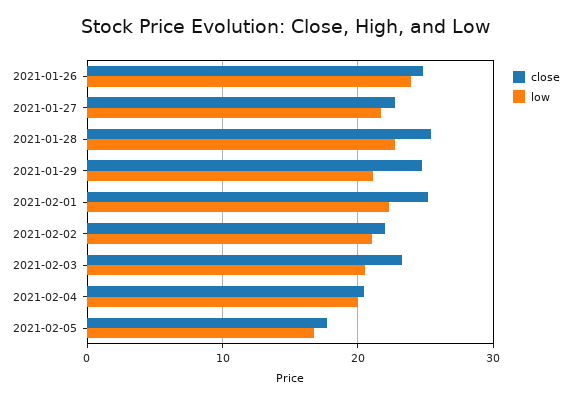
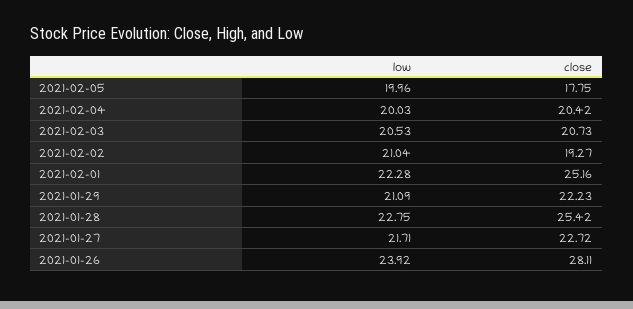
  {
    "close": {
-     "2021-01-26": 25,
+     "2021-01-26": 28.11,
      "2021-01-27": 22.72,
      "2021-01-28": 25.42,
-     "2021-01-29": 25,
+     "2021-01-29": 22.23,
      "2021-02-01": 25.16,
-     "2021-02-02": 22,
+     "2021-02-02": 19.27,
-     "2021-02-03": 23,
+     "2021-02-03": 20.73,
      "2021-02-04": 20.42,
      "2021-02-05": 17.75
    },
    "low": {
      "2021-01-26": 23.92,
      "2021-01-27": 21.71,
      "2021-01-28": 22.75,
      "2021-01-29": 21.09,
      "2021-02-01": 22.28,
      "2021-02-02": 21.04,
      "2021-02-03": 20.53,
      "2021-02-04": 20.03,
-     "2021-02-05": 17
+     "2021-02-05": 19.96
    }
  }

